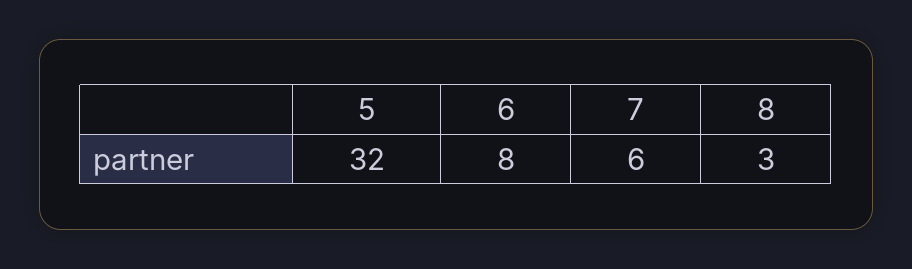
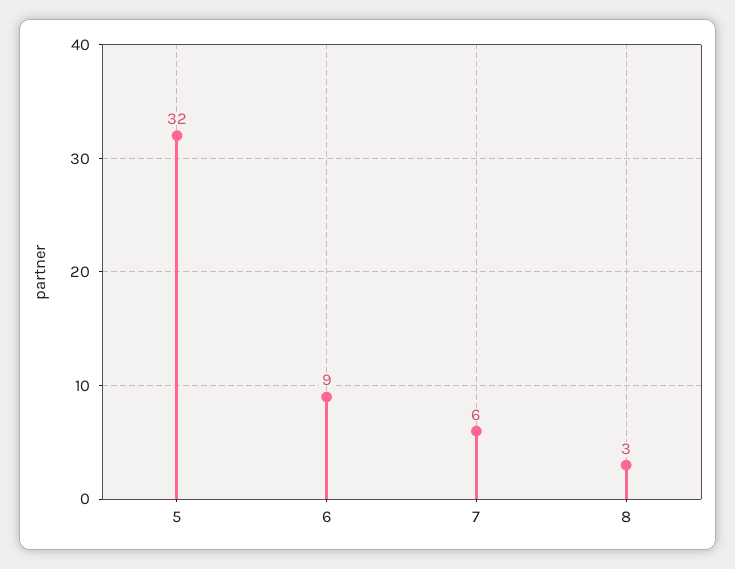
  {
    "5": 32,
-   "6": 8,
+   "6": 9,
    "7": 6,
    "8": 3
  }

